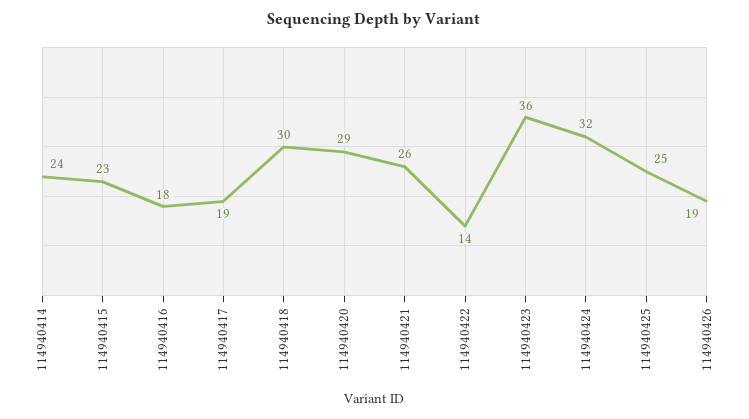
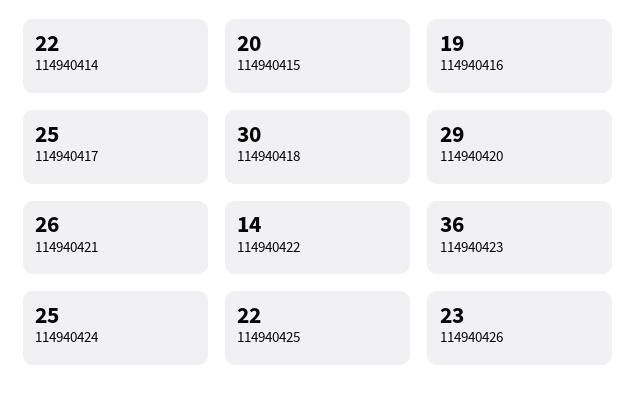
  {
-   "114940414": 24,
+   "114940414": 22,
-   "114940415": 23,
+   "114940415": 20,
-   "114940416": 18,
+   "114940416": 19,
-   "114940417": 19,
+   "114940417": 25,
    "114940418": 30,
    "114940420": 29,
    "114940421": 26,
    "114940422": 14,
    "114940423": 36,
-   "114940424": 32,
+   "114940424": 25,
-   "114940425": 25,
+   "114940425": 22,
-   "114940426": 19
+   "114940426": 23
  }

